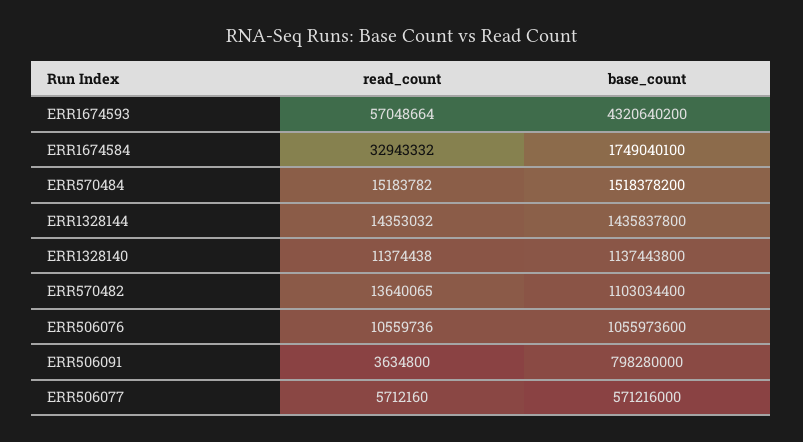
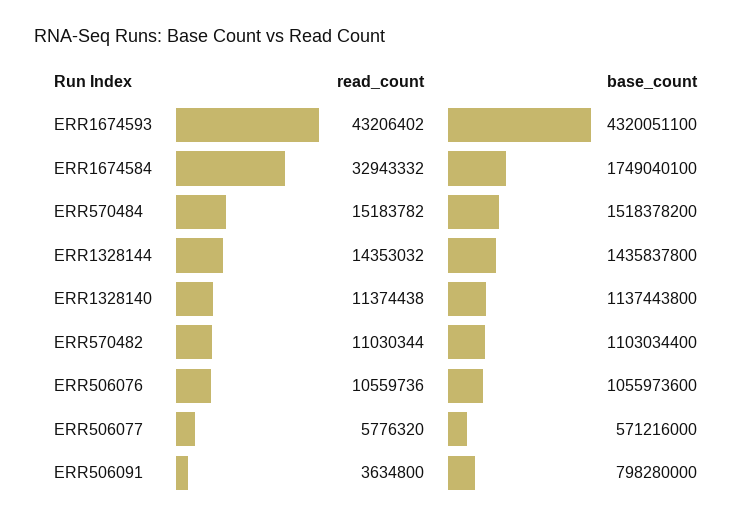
  {
    "read_count": {
-     "ERR1674593": 57048664,
+     "ERR1674593": 43206402,
      "ERR1674584": 32943332,
      "ERR570484": 15183782,
      "ERR1328144": 14353032,
      "ERR1328140": 11374438,
-     "ERR570482": 13640065,
+     "ERR570482": 11030344,
      "ERR506076": 10559736,
      "ERR506091": 3634800,
-     "ERR506077": 5712160
+     "ERR506077": 5776320
    },
    "base_count": {
-     "ERR1674593": 4320640200,
+     "ERR1674593": 4320051100,
      "ERR1674584": 1749040100,
      "ERR570484": 1518378200,
      "ERR1328144": 1435837800,
      "ERR1328140": 1137443800,
      "ERR570482": 1103034400,
      "ERR506076": 1055973600,
      "ERR506091": 798280000,
      "ERR506077": 571216000
    }
  }

